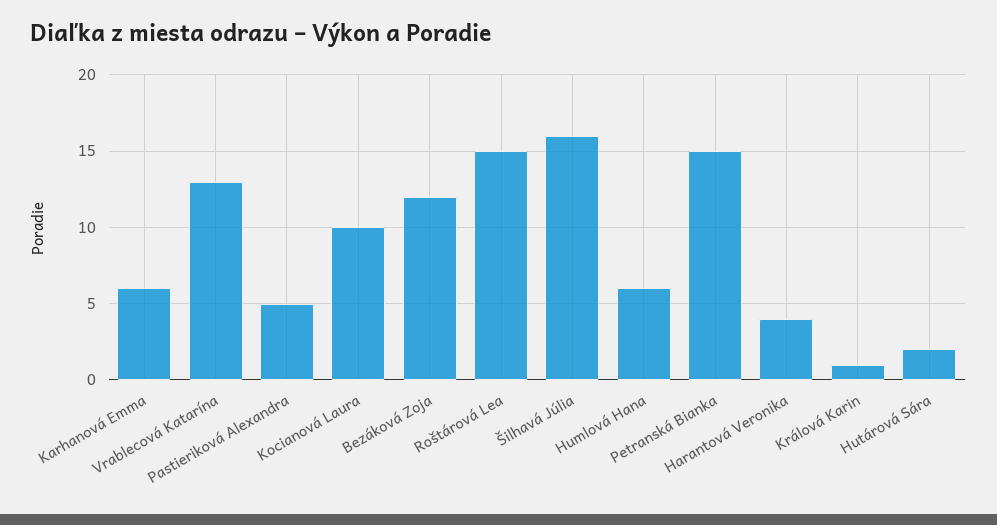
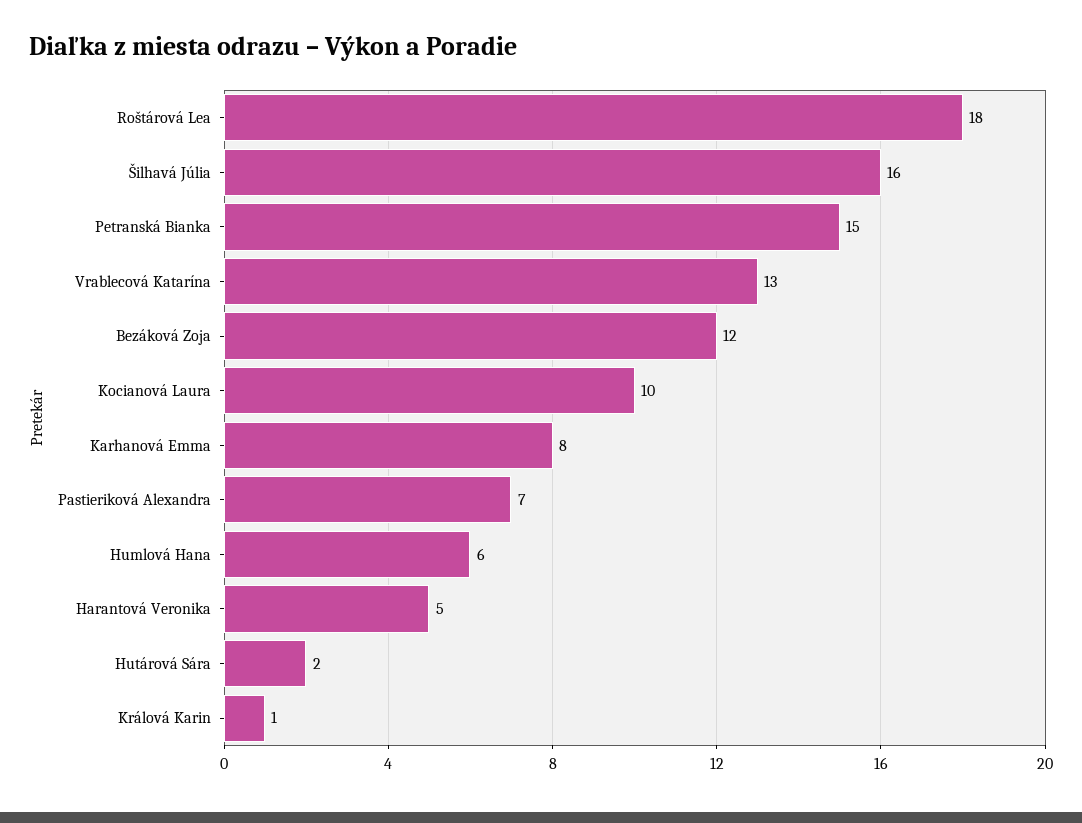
  {
-   "Karhanová Emma": 6,
+   "Karhanová Emma": 8,
    "Vrablecová Katarína": 13,
-   "Pastieriková Alexandra": 5,
+   "Pastieriková Alexandra": 7,
    "Kocianová Laura": 10,
    "Bezáková Zoja": 12,
-   "Roštárová Lea": 15,
+   "Roštárová Lea": 18,
    "Šilhavá Júlia": 16,
    "Humlová Hana": 6,
    "Petranská Bianka": 15,
-   "Harantová Veronika": 4,
+   "Harantová Veronika": 5,
    "Králová Karin": 1,
    "Hutárová Sára": 2
  }

